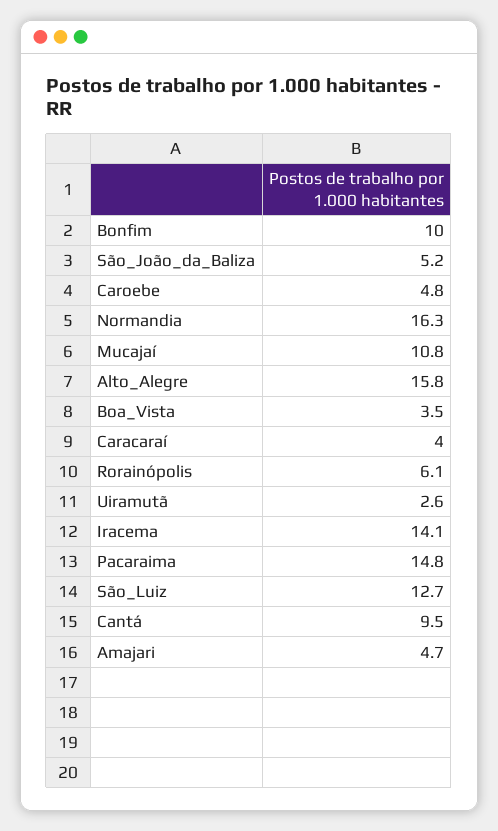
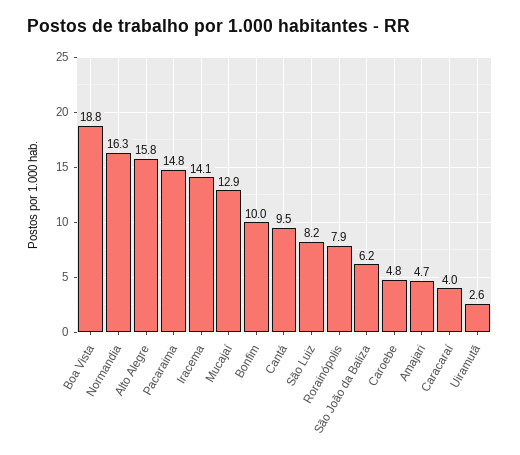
  {
    "Bonfim": 10,
-   "São_João_da_Baliza": 5.2,
+   "São_João_da_Baliza": 6.2,
    "Caroebe": 4.8,
    "Normandia": 16.3,
-   "Mucajaí": 10.8,
+   "Mucajaí": 12.9,
    "Alto_Alegre": 15.8,
-   "Boa_Vista": 3.5,
+   "Boa_Vista": 18.8,
    "Caracaraí": 4,
-   "Rorainópolis": 6.1,
+   "Rorainópolis": 7.9,
    "Uiramutã": 2.6,
    "Iracema": 14.1,
    "Pacaraima": 14.8,
-   "São_Luiz": 12.7,
+   "São_Luiz": 8.2,
    "Cantá": 9.5,
    "Amajari": 4.7
  }

